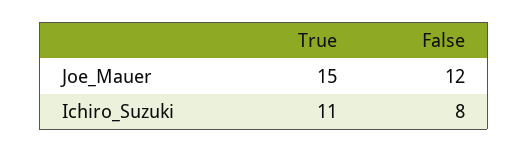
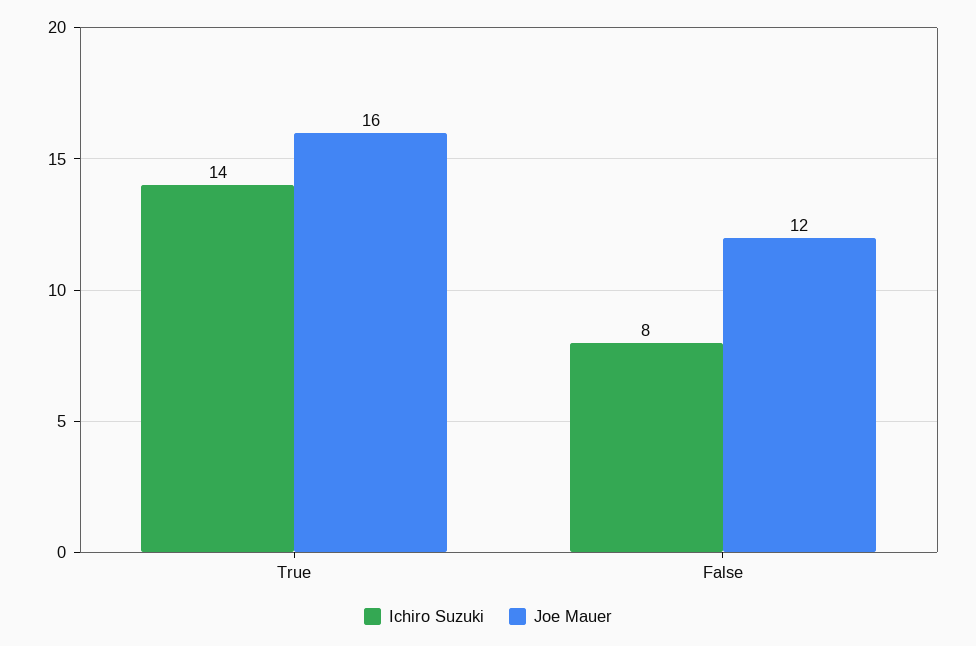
  {
    "Joe_Mauer": {
-     "True": 15,
+     "True": 16,
      "False": 12
    },
    "Ichiro_Suzuki": {
-     "True": 11,
+     "True": 14,
      "False": 8
    }
  }

